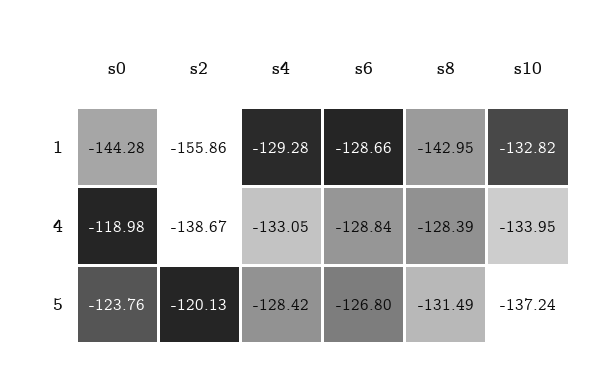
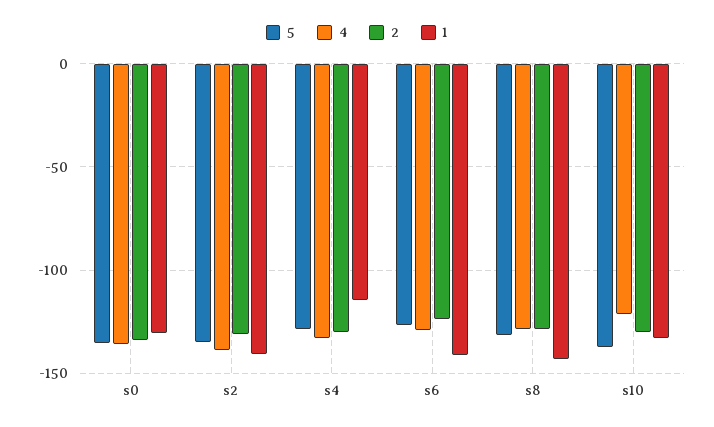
  {
    "1": {
-     "s0": -144.28,
+     "s0": -130,
-     "s2": -155.86,
+     "s2": -140,
-     "s4": -129.28,
+     "s4": -115,
-     "s6": -128.66,
+     "s6": -140,
      "s8": -142.95,
      "s10": -132.82
    },
    "4": {
-     "s0": -118.98,
+     "s0": -135,
      "s2": -138.67,
      "s4": -133.05,
      "s6": -128.84,
      "s8": -128.39,
-     "s10": -133.95
+     "s10": -120
    },
    "5": {
-     "s0": -123.76,
+     "s0": -135,
-     "s2": -120.13,
+     "s2": -135,
      "s4": -128.42,
      "s6": -126.8,
      "s8": -131.49,
      "s10": -137.24
-   }
+   },
+   "2": {
+     "s0": -135,
+     "s2": -130,
+     "s4": -130,
+     "s6": -125,
+     "s8": -130,
+     "s10": -130
+   }
  }

